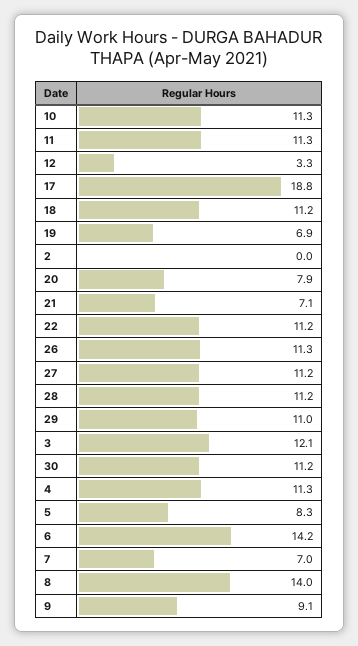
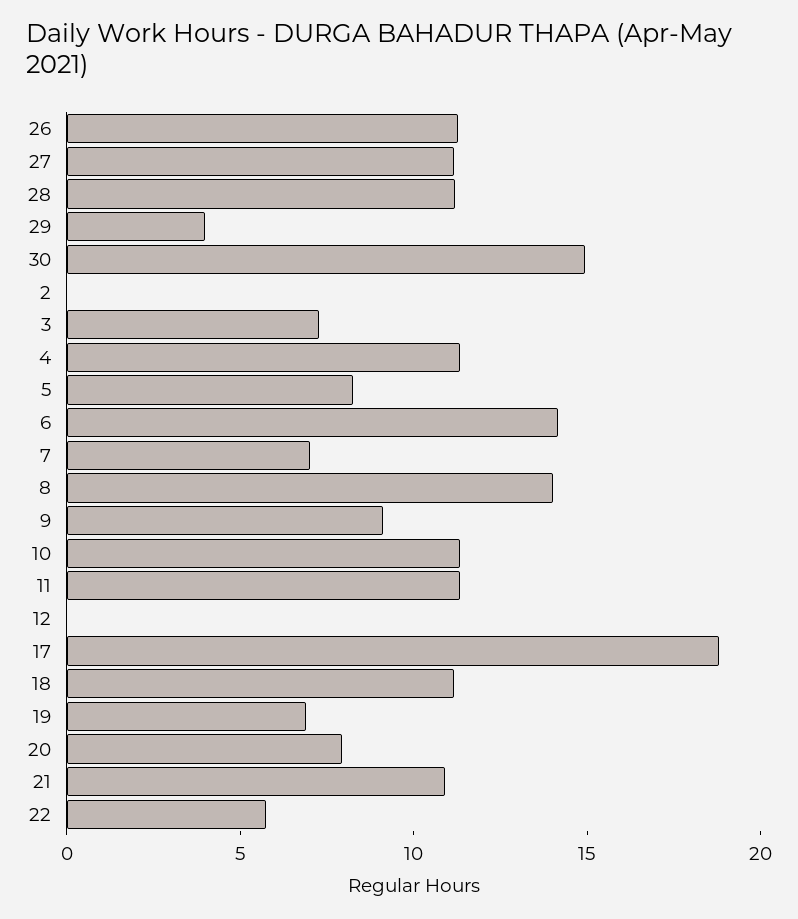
  {
    "10": 11.3,
    "11": 11.3,
-   "12": 3.3,
+   "12": 0,
    "17": 18.8,
    "18": 11.2,
    "19": 6.9,
    "2": 0,
    "20": 7.9,
-   "21": 7.1,
+   "21": 11,
-   "22": 11.2,
+   "22": 6,
    "26": 11.3,
    "27": 11.2,
    "28": 11.2,
-   "29": 11,
+   "29": 4,
-   "3": 12.1,
+   "3": 7,
-   "30": 11.2,
+   "30": 15,
    "4": 11.3,
    "5": 8.3,
    "6": 14.2,
    "7": 7,
    "8": 14,
    "9": 9.1
  }

